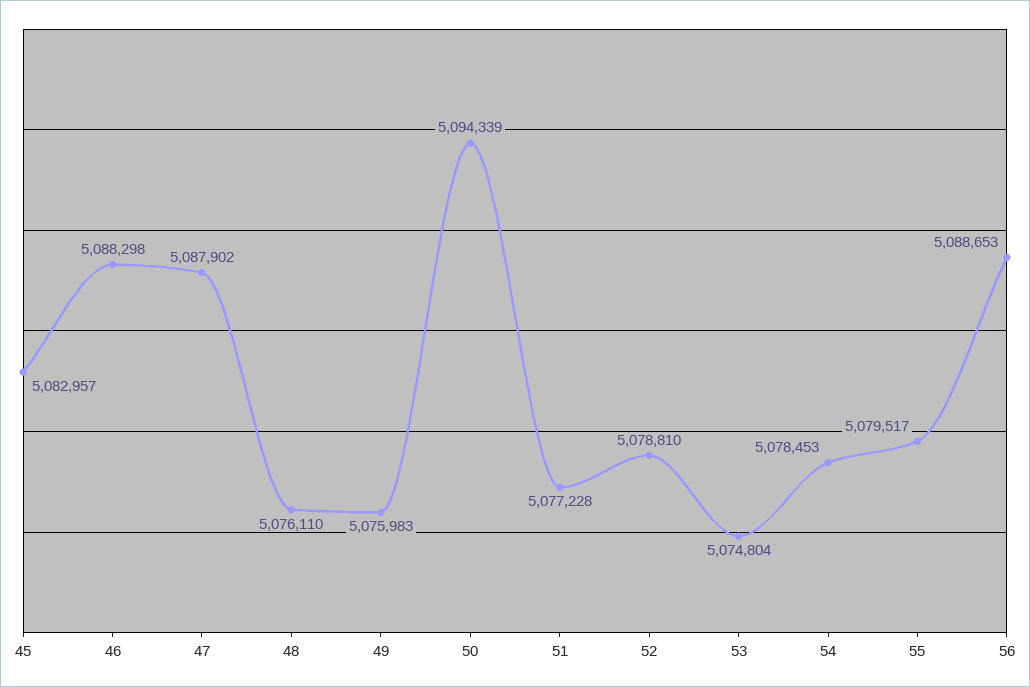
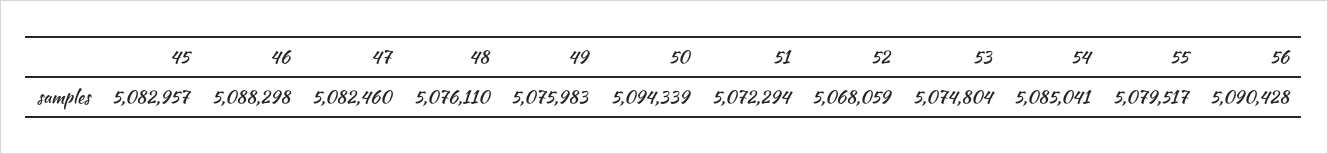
  {
    "45": 5082957,
    "46": 5088298,
-   "47": 5087902,
+   "47": 5082460,
    "48": 5076110,
    "49": 5075983,
    "50": 5094339,
-   "51": 5077228,
+   "51": 5072294,
-   "52": 5078810,
+   "52": 5068059,
    "53": 5074804,
-   "54": 5078453,
+   "54": 5085041,
    "55": 5079517,
-   "56": 5088653
+   "56": 5090428
  }

